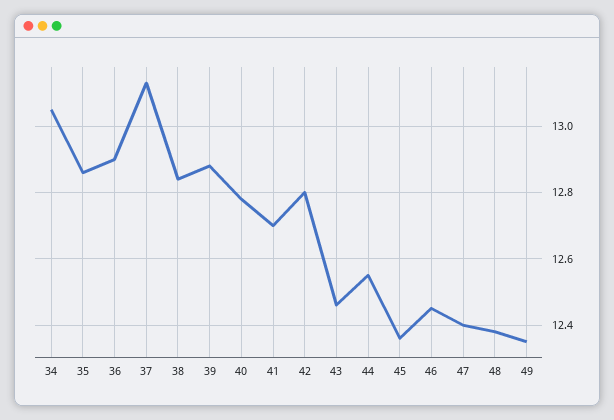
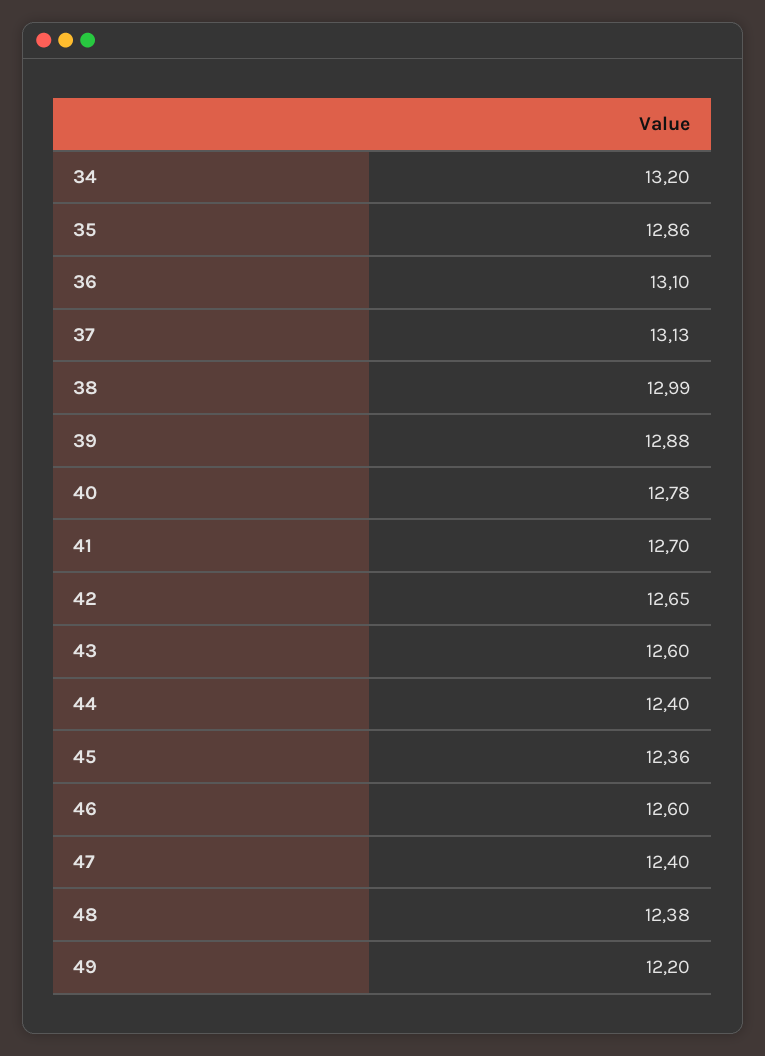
  {
-   "34": 13.05,
+   "34": 13.2,
    "35": 12.86,
-   "36": 12.9,
+   "36": 13.1,
    "37": 13.13,
-   "38": 12.85,
+   "38": 12.99,
    "39": 12.88,
    "40": 12.78,
    "41": 12.7,
-   "42": 12.8,
+   "42": 12.65,
-   "43": 12.45,
+   "43": 12.6,
-   "44": 12.55,
+   "44": 12.4,
    "45": 12.36,
-   "46": 12.45,
+   "46": 12.6,
    "47": 12.4,
    "48": 12.38,
-   "49": 12.35
+   "49": 12.2
  }

